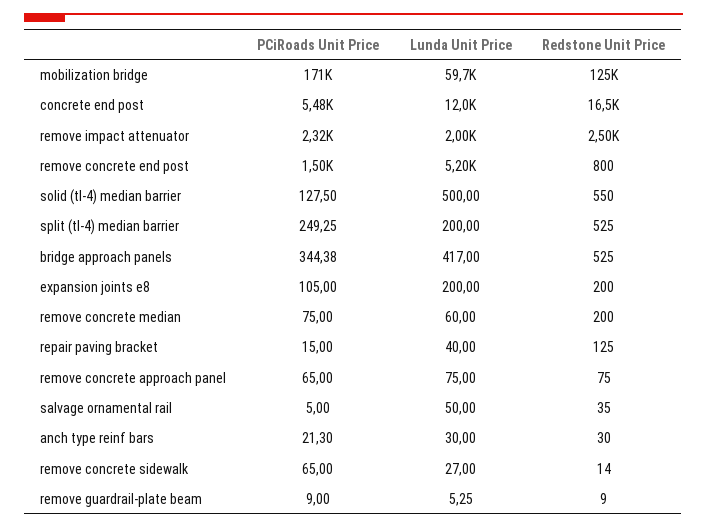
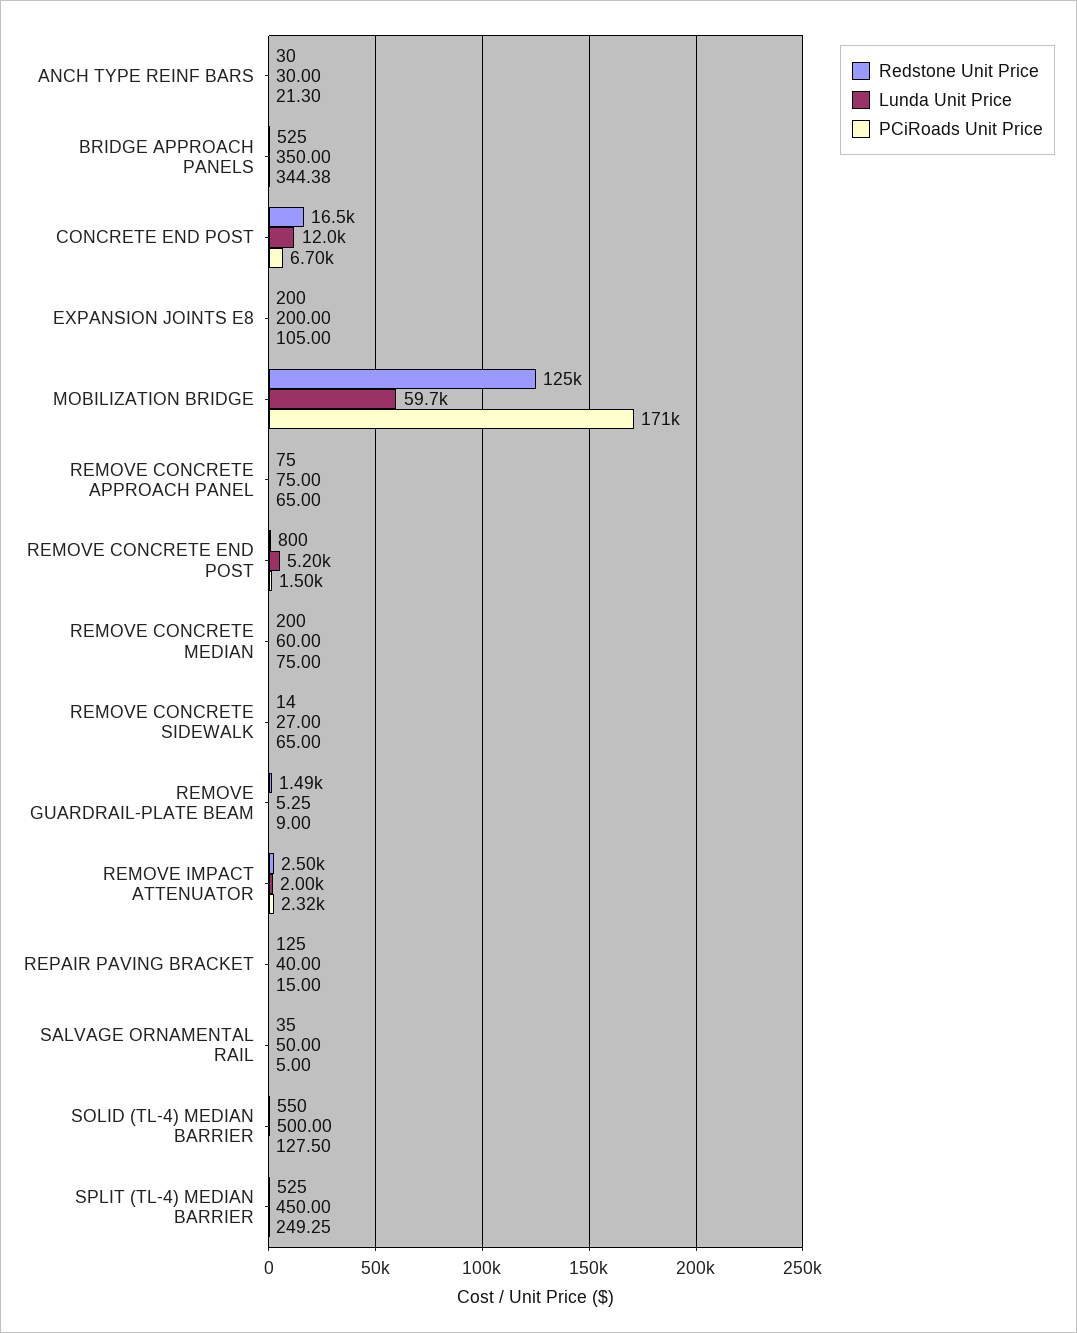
  {
    "PCiRoads Unit Price": {
      "mobilization bridge": 171000,
-     "concrete end post": 5480,
+     "concrete end post": 6700,
      "remove impact attenuator": 2320,
      "remove concrete end post": 1500,
      "solid (tl-4) median barrier": 127.5,
      "split (tl-4) median barrier": 249.25,
      "bridge approach panels": 344.38,
      "expansion joints e8": 105,
      "remove concrete median": 75,
      "repair paving bracket": 15,
      "remove concrete approach panel": 65,
      "salvage ornamental rail": 5,
      "anch type reinf bars": 21.3,
      "remove concrete sidewalk": 65,
      "remove guardrail-plate beam": 9
    },
    "Lunda Unit Price": {
      "mobilization bridge": 59700,
      "concrete end post": 12000,
      "remove impact attenuator": 2000,
      "remove concrete end post": 5200,
      "solid (tl-4) median barrier": 500,
-     "split (tl-4) median barrier": 200,
+     "split (tl-4) median barrier": 450,
-     "bridge approach panels": 417,
+     "bridge approach panels": 350,
      "expansion joints e8": 200,
      "remove concrete median": 60,
      "repair paving bracket": 40,
      "remove concrete approach panel": 75,
      "salvage ornamental rail": 50,
      "anch type reinf bars": 30,
      "remove concrete sidewalk": 27,
      "remove guardrail-plate beam": 5.25
    },
    "Redstone Unit Price": {
      "mobilization bridge": 125000,
      "concrete end post": 16500,
      "remove impact attenuator": 2500,
      "remove concrete end post": 800,
      "solid (tl-4) median barrier": 550,
      "split (tl-4) median barrier": 525,
      "bridge approach panels": 525,
      "expansion joints e8": 200,
      "remove concrete median": 200,
      "repair paving bracket": 125,
      "remove concrete approach panel": 75,
      "salvage ornamental rail": 35,
      "anch type reinf bars": 30,
      "remove concrete sidewalk": 14,
-     "remove guardrail-plate beam": 9
+     "remove guardrail-plate beam": 1490
    }
  }

